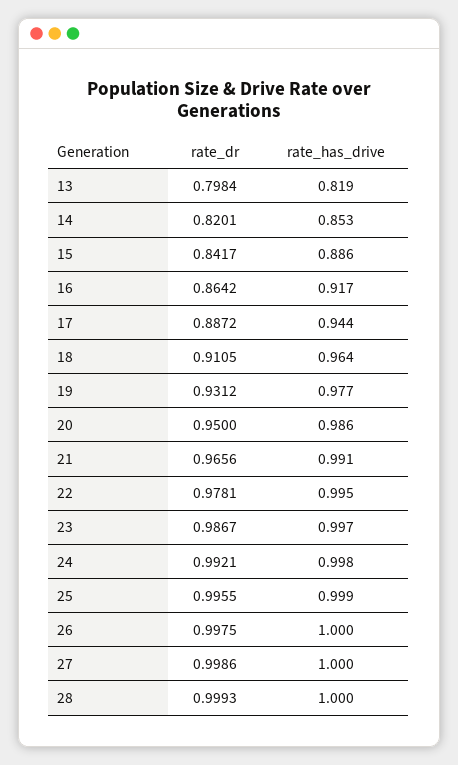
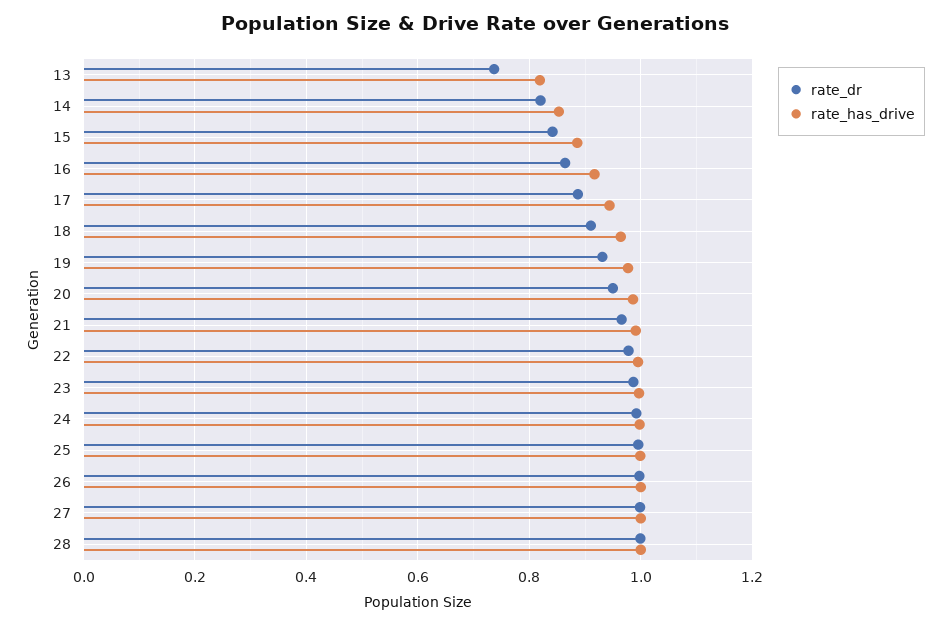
  {
    "rate_dr": {
-     "13": 0.7984,
+     "13": 0.74,
      "14": 0.8201,
      "15": 0.8417,
      "16": 0.8642,
      "17": 0.8872,
      "18": 0.9105,
      "19": 0.9312,
      "20": 0.95,
      "21": 0.9656,
      "22": 0.9781,
      "23": 0.9867,
      "24": 0.9921,
      "25": 0.9955,
      "26": 0.9975,
      "27": 0.9986,
      "28": 0.9993
    },
    "rate_has_drive": {
      "13": 0.819,
      "14": 0.853,
      "15": 0.886,
      "16": 0.917,
      "17": 0.944,
      "18": 0.964,
      "19": 0.977,
      "20": 0.986,
      "21": 0.991,
      "22": 0.995,
      "23": 0.997,
      "24": 0.998,
      "25": 0.999,
      "26": 1,
      "27": 1,
      "28": 1
    }
  }

